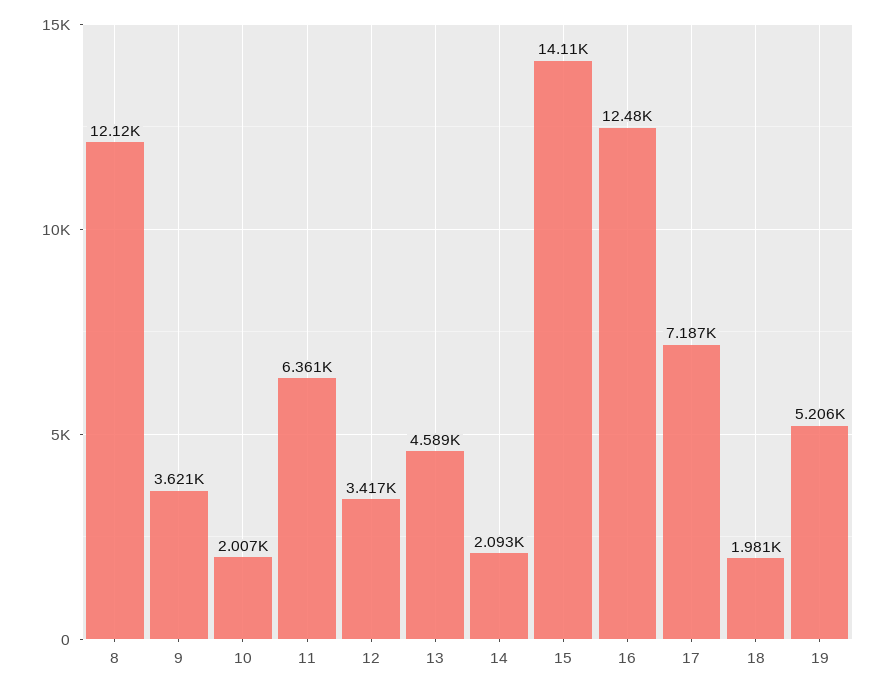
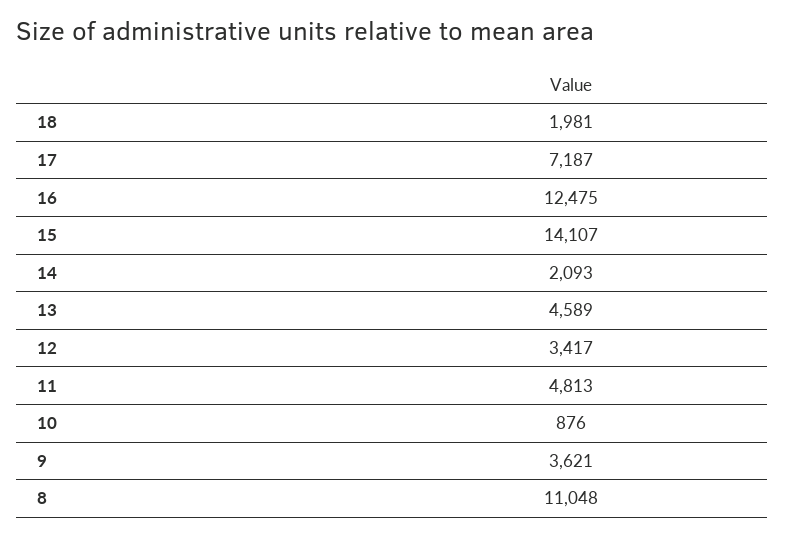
  {
-   "8": 12120,
+   "8": 11048,
    "9": 3621,
-   "10": 2007,
+   "10": 876,
-   "11": 6361,
+   "11": 4813,
    "12": 3417,
    "13": 4589,
    "14": 2093,
    "15": 14107,
    "16": 12475,
    "17": 7187,
-   "18": 1981,
+   "18": 1981
-   "19": 5206
  }

